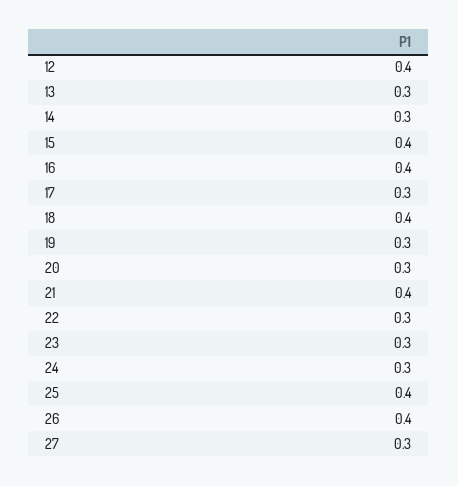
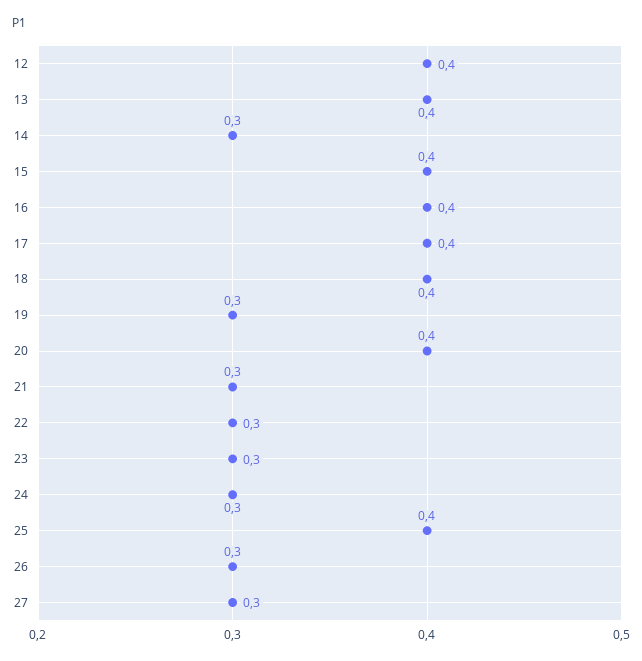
  {
    "12": 0.4,
-   "13": 0.3,
+   "13": 0.4,
    "14": 0.3,
    "15": 0.4,
    "16": 0.4,
-   "17": 0.3,
+   "17": 0.4,
    "18": 0.4,
    "19": 0.3,
-   "20": 0.3,
+   "20": 0.4,
-   "21": 0.4,
+   "21": 0.3,
    "22": 0.3,
    "23": 0.3,
    "24": 0.3,
    "25": 0.4,
-   "26": 0.4,
+   "26": 0.3,
    "27": 0.3
  }

